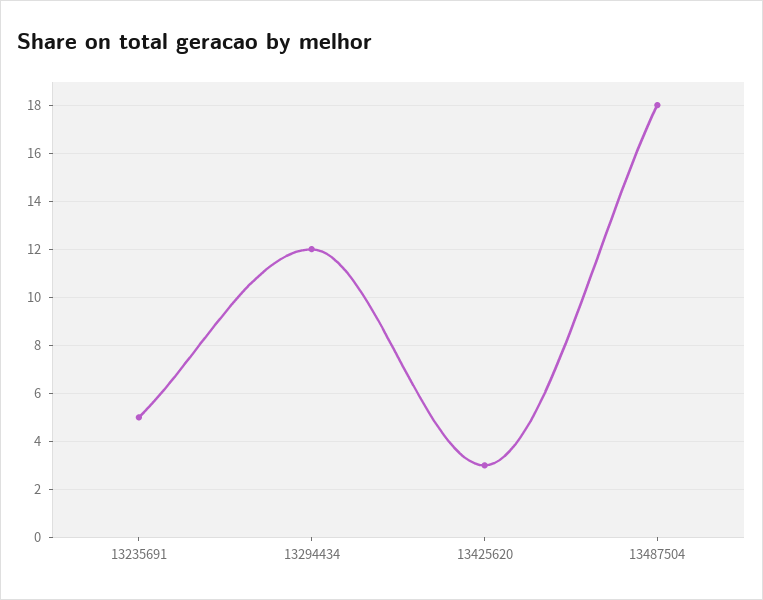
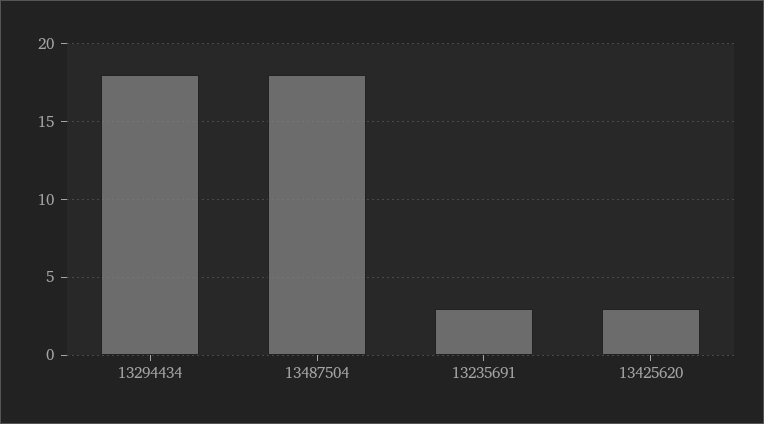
  {
-   "13235691": 5,
+   "13235691": 3,
-   "13294434": 12,
+   "13294434": 18,
    "13425620": 3,
    "13487504": 18
  }

